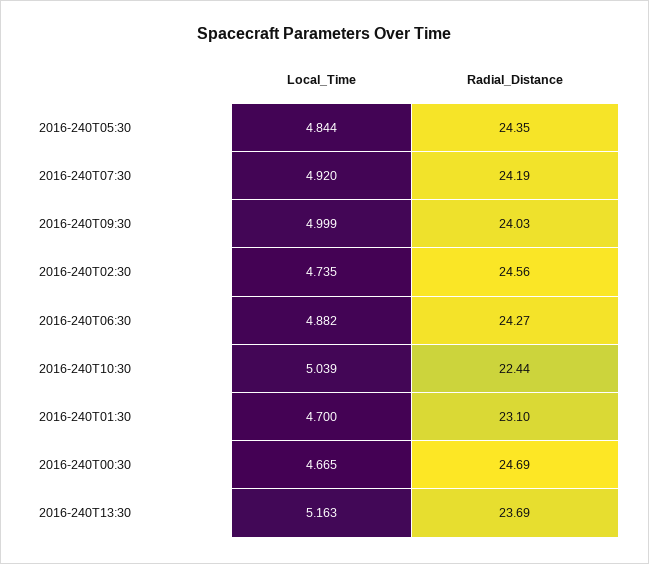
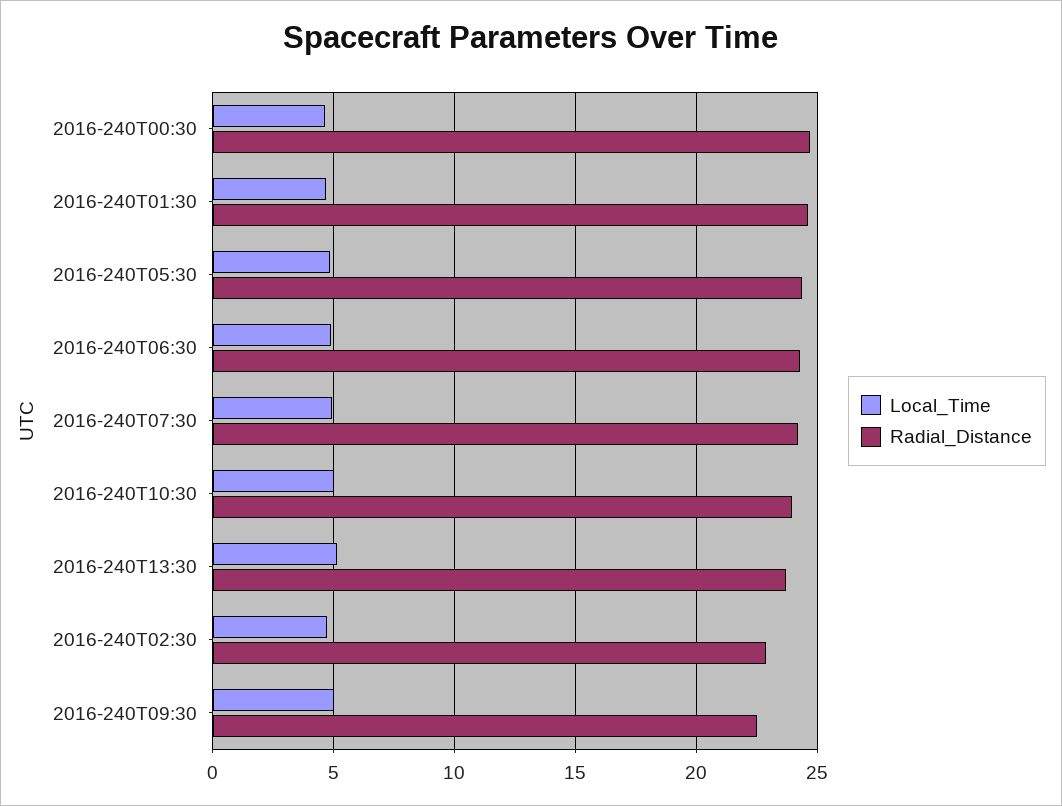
  {
    "Local_Time": {
      "2016-240T05:30": 4.844,
      "2016-240T07:30": 4.92,
      "2016-240T09:30": 4.999,
      "2016-240T02:30": 4.735,
      "2016-240T06:30": 4.882,
      "2016-240T10:30": 5.039,
      "2016-240T01:30": 4.7,
      "2016-240T00:30": 4.665,
      "2016-240T13:30": 5.163
    },
    "Radial_Distance": {
      "2016-240T05:30": 24.35,
      "2016-240T07:30": 24.19,
-     "2016-240T09:30": 24.03,
+     "2016-240T09:30": 22.5,
-     "2016-240T02:30": 24.56,
+     "2016-240T02:30": 23,
      "2016-240T06:30": 24.27,
-     "2016-240T10:30": 22.44,
+     "2016-240T10:30": 24,
-     "2016-240T01:30": 23.1,
+     "2016-240T01:30": 24.5,
      "2016-240T00:30": 24.69,
      "2016-240T13:30": 23.69
    }
  }

